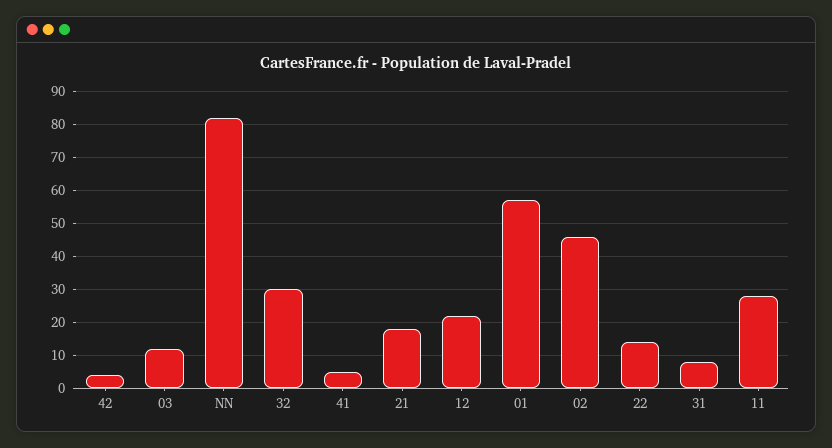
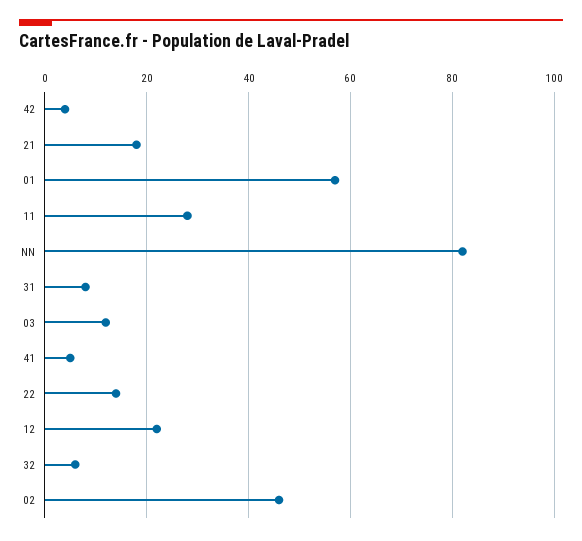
  {
    "42": 5,
    "03": 10,
    "NN": 80,
-   "32": 30,
+   "32": 5,
    "41": 5,
    "21": 20,
    "12": 20,
    "01": 55,
    "02": 45,
    "22": 15,
    "31": 10,
    "11": 30
  }

